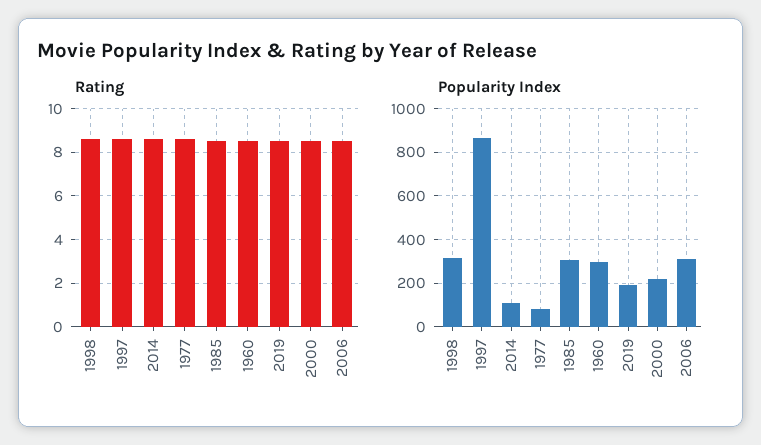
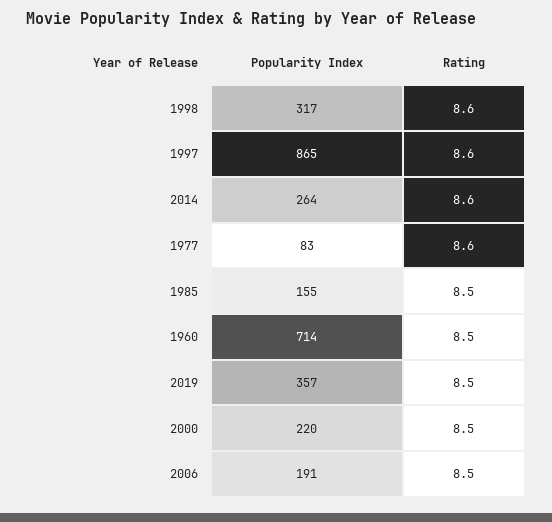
  {
    "Rating": {
      "1998": 8.6,
      "1997": 8.6,
      "2014": 8.6,
      "1977": 8.6,
      "1985": 8.5,
      "1960": 8.5,
      "2019": 8.5,
      "2000": 8.5,
      "2006": 8.5
    },
    "Popularity Index": {
      "1998": 317,
      "1997": 865,
-     "2014": 100,
+     "2014": 264,
      "1977": 83,
-     "1985": 300,
+     "1985": 155,
-     "1960": 300,
+     "1960": 714,
-     "2019": 200,
+     "2019": 357,
      "2000": 220,
-     "2006": 300
+     "2006": 191
    }
  }

